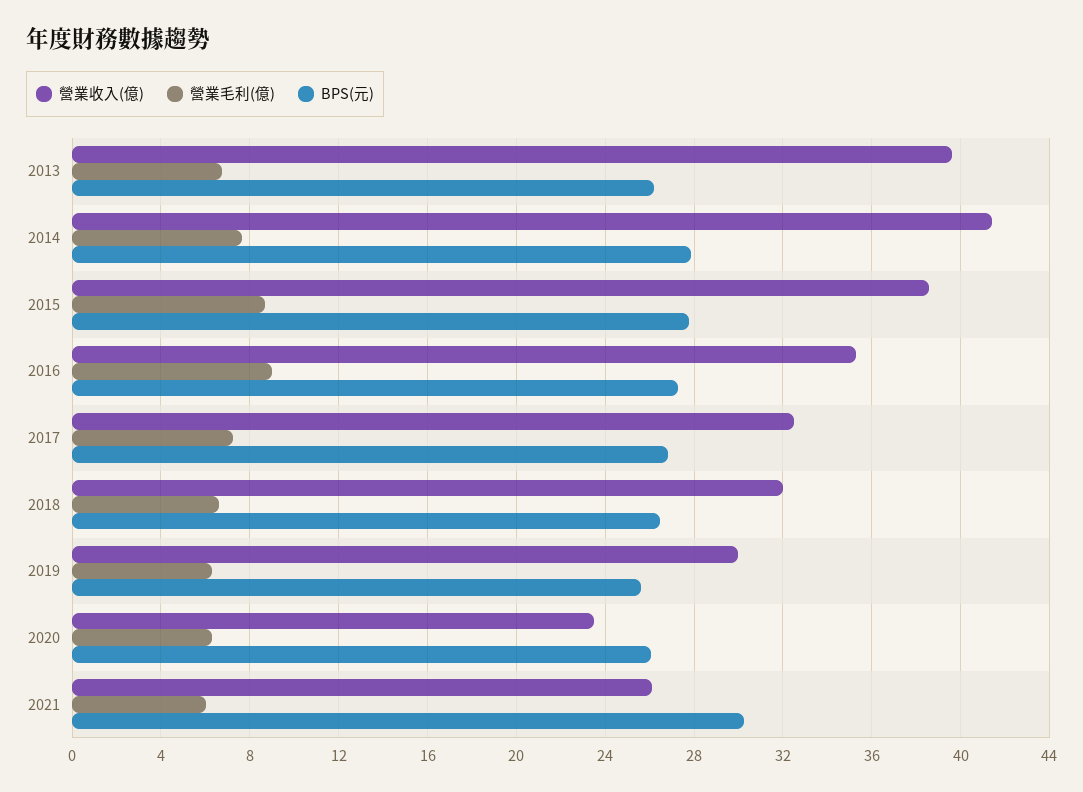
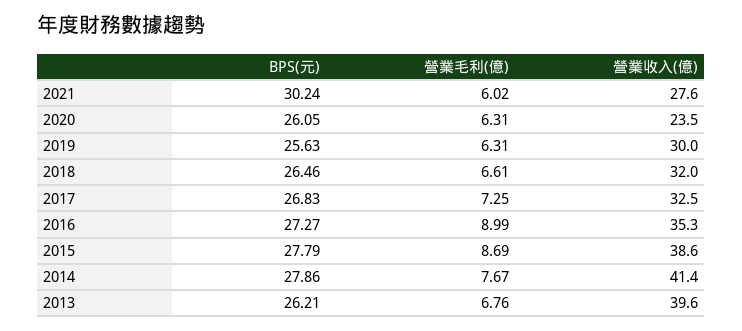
  {
    "營業收入(億)": {
      "2013": 39.6,
      "2014": 41.4,
      "2015": 38.6,
      "2016": 35.3,
      "2017": 32.5,
      "2018": 32,
      "2019": 30,
      "2020": 23.5,
-     "2021": 26
+     "2021": 27.6
    },
    "營業毛利(億)": {
      "2013": 6.76,
      "2014": 7.67,
      "2015": 8.69,
      "2016": 8.99,
      "2017": 7.25,
      "2018": 6.61,
      "2019": 6.31,
      "2020": 6.31,
      "2021": 6.02
    },
    "BPS(元)": {
      "2013": 26.21,
      "2014": 27.86,
      "2015": 27.79,
      "2016": 27.27,
      "2017": 26.83,
      "2018": 26.46,
      "2019": 25.63,
      "2020": 26.05,
      "2021": 30.24
    }
  }

